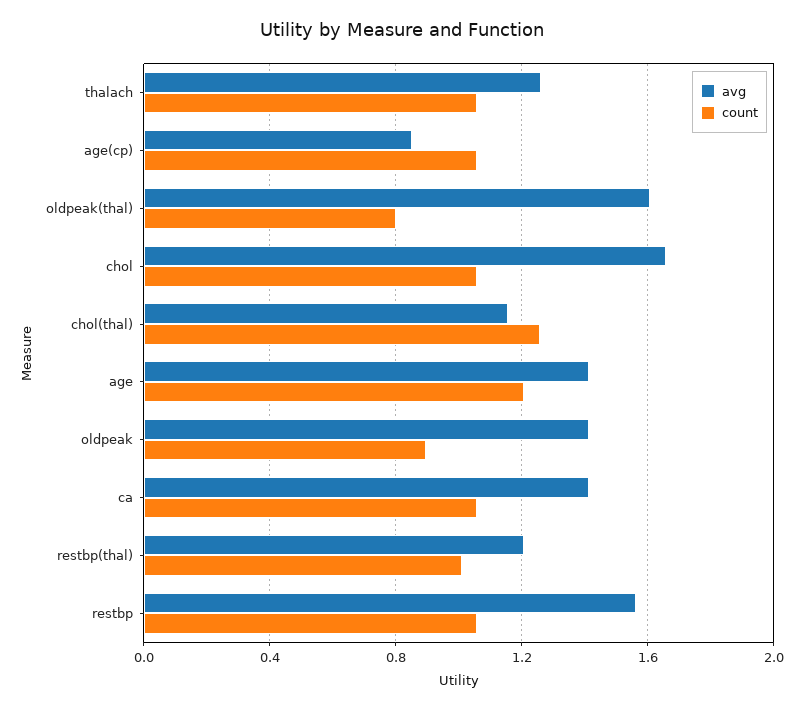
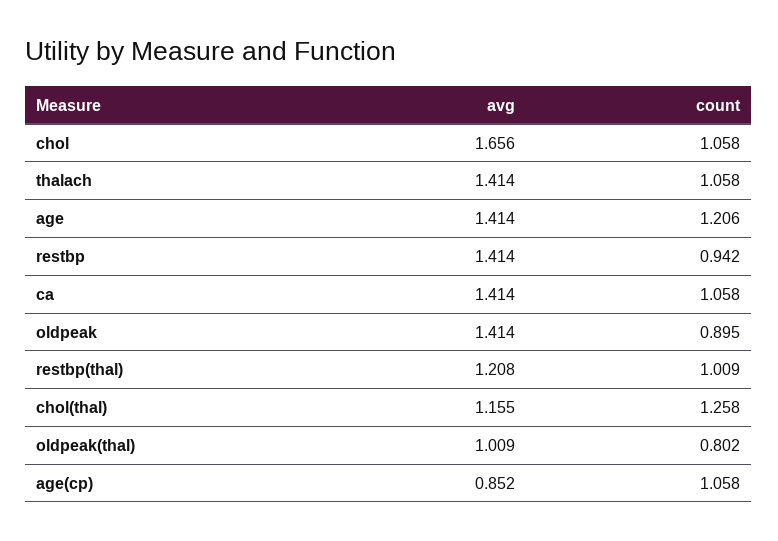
  {
    "avg": {
-     "thalach": 1.25,
+     "thalach": 1.414,
      "age(cp)": 0.852,
-     "oldpeak(thal)": 1.6,
+     "oldpeak(thal)": 1.009,
      "chol": 1.656,
      "chol(thal)": 1.155,
      "age": 1.414,
      "oldpeak": 1.414,
      "ca": 1.414,
      "restbp(thal)": 1.208,
-     "restbp": 1.55
+     "restbp": 1.414
    },
    "count": {
      "thalach": 1.058,
      "age(cp)": 1.058,
      "oldpeak(thal)": 0.802,
      "chol": 1.058,
      "chol(thal)": 1.258,
      "age": 1.206,
      "oldpeak": 0.895,
      "ca": 1.058,
      "restbp(thal)": 1.009,
-     "restbp": 1.05
+     "restbp": 0.942
    }
  }

